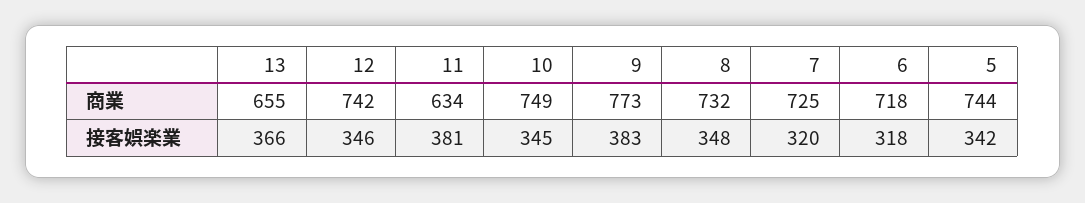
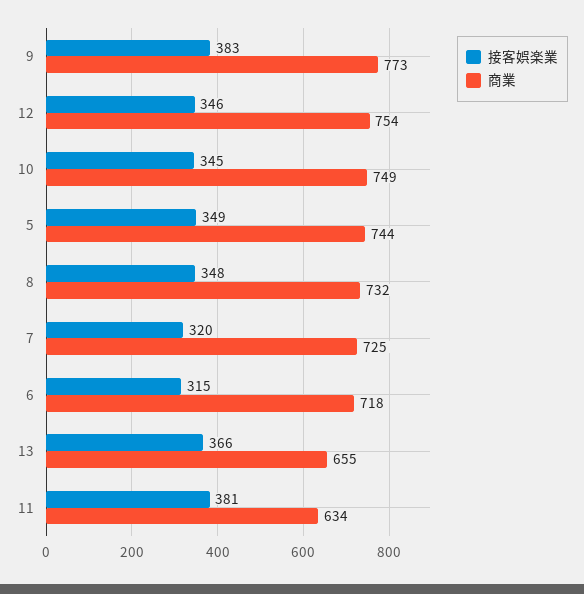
  {
    "商業": {
      "13": 655,
-     "12": 742,
+     "12": 754,
      "11": 634,
      "10": 749,
      "9": 773,
      "8": 732,
      "7": 725,
      "6": 718,
      "5": 744
    },
    "接客娯楽業": {
      "13": 366,
      "12": 346,
      "11": 381,
      "10": 345,
      "9": 383,
      "8": 348,
      "7": 320,
-     "6": 318,
+     "6": 315,
-     "5": 342
+     "5": 349
    }
  }

